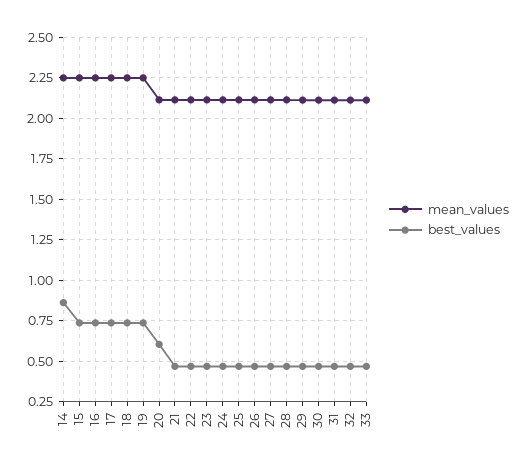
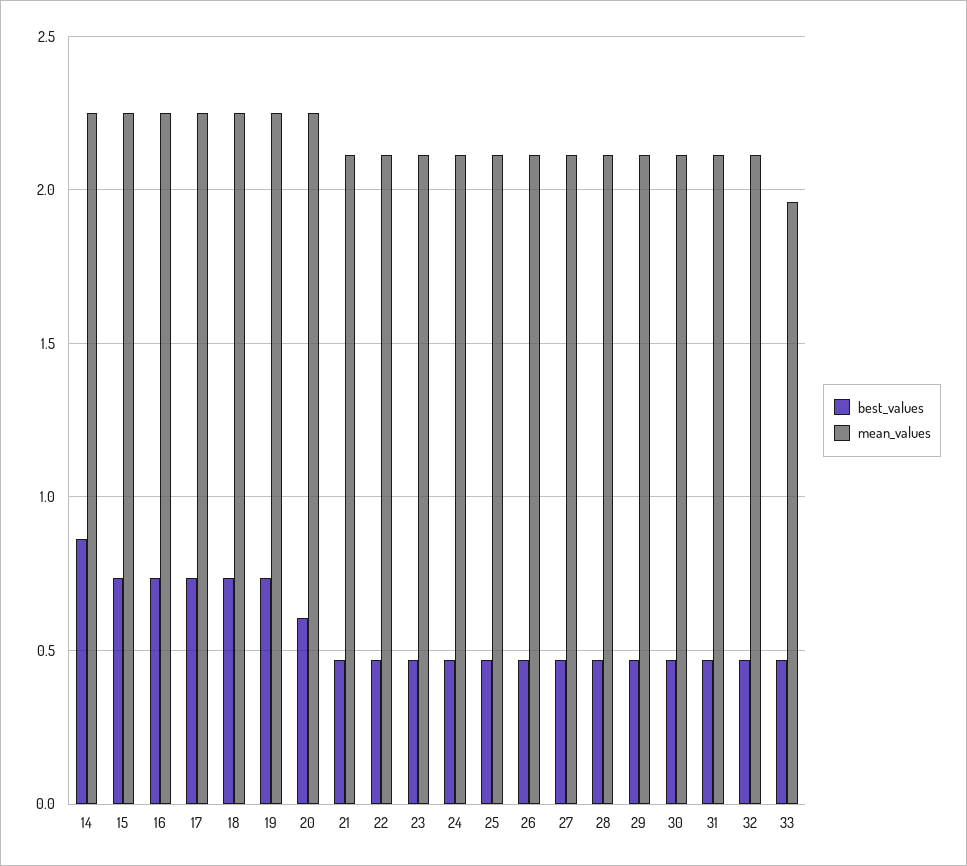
  {
    "mean_values": {
      "14": 2.25,
      "15": 2.25,
      "16": 2.25,
      "17": 2.25,
      "18": 2.25,
      "19": 2.25,
-     "20": 2.1,
+     "20": 2.25,
      "21": 2.1,
      "22": 2.1,
      "23": 2.1,
      "24": 2.1,
      "25": 2.1,
      "26": 2.1,
      "27": 2.1,
      "28": 2.1,
      "29": 2.1,
      "30": 2.1,
      "31": 2.1,
      "32": 2.1,
-     "33": 2.1
+     "33": 1.95
    },
    "best_values": {
      "14": 0.85,
      "15": 0.75,
      "16": 0.75,
      "17": 0.75,
      "18": 0.75,
      "19": 0.75,
      "20": 0.6,
      "21": 0.45,
      "22": 0.45,
      "23": 0.45,
      "24": 0.45,
      "25": 0.45,
      "26": 0.45,
      "27": 0.45,
      "28": 0.45,
      "29": 0.45,
      "30": 0.45,
      "31": 0.45,
      "32": 0.45,
      "33": 0.45
    }
  }

